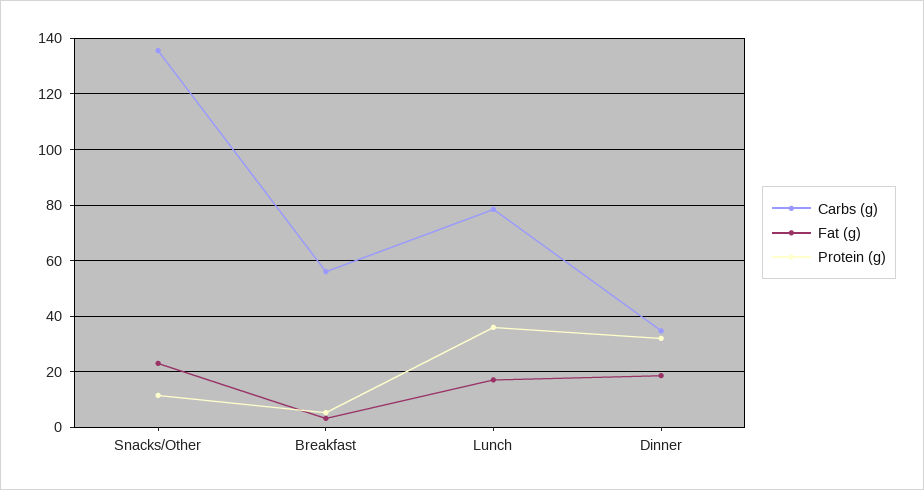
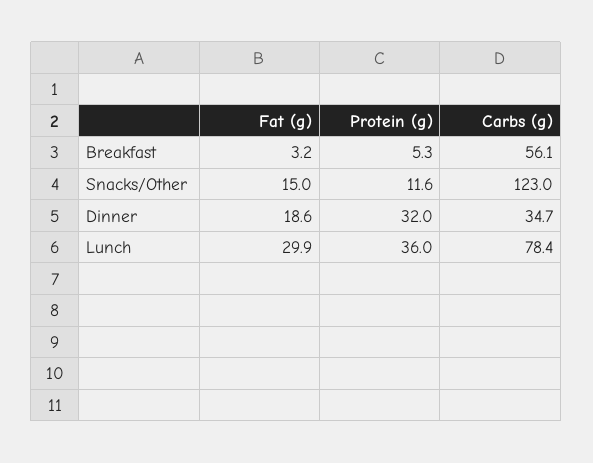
  {
    "Carbs (g)": {
-     "Snacks/Other": 135,
+     "Snacks/Other": 123,
      "Breakfast": 56.1,
      "Lunch": 78.4,
      "Dinner": 34.7
    },
    "Fat (g)": {
-     "Snacks/Other": 22.5,
+     "Snacks/Other": 15,
      "Breakfast": 3.2,
-     "Lunch": 17.5,
+     "Lunch": 29.9,
      "Dinner": 18.6
    },
    "Protein (g)": {
      "Snacks/Other": 11.6,
      "Breakfast": 5.3,
      "Lunch": 36,
      "Dinner": 32
    }
  }

